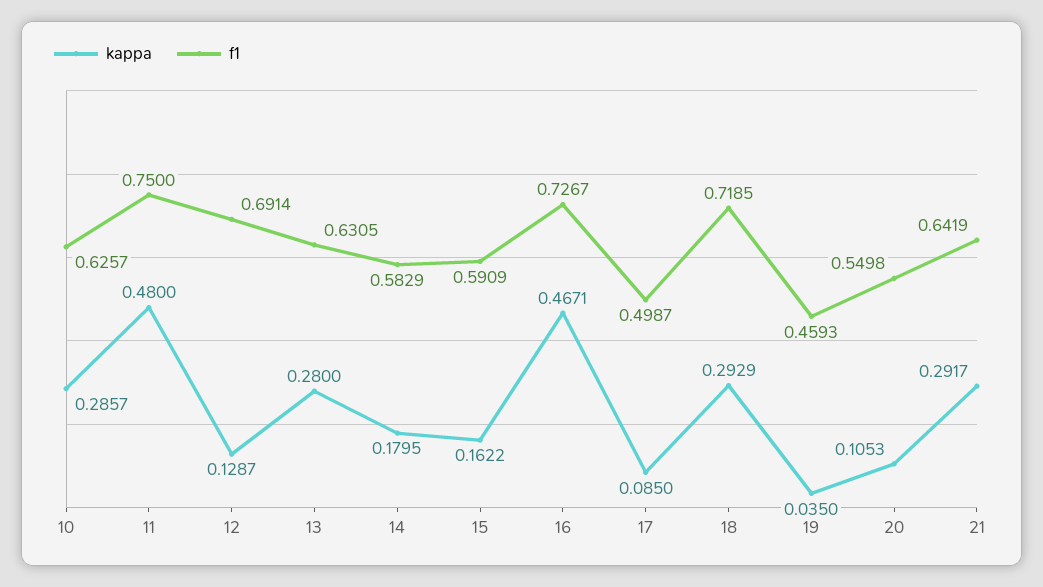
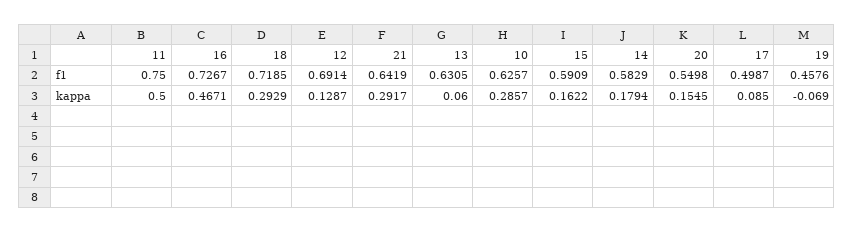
  {
    "kappa": {
      "10": 0.2857,
-     "11": 0.48,
+     "11": 0.5,
      "12": 0.1287,
-     "13": 0.28,
+     "13": 0.06,
-     "14": 0.1795,
+     "14": 0.1794,
      "15": 0.1622,
      "16": 0.4671,
      "17": 0.085,
      "18": 0.2929,
-     "19": 0.035,
+     "19": -0.069,
-     "20": 0.1053,
+     "20": 0.1545,
      "21": 0.2917
    },
    "f1": {
      "10": 0.6257,
      "11": 0.75,
      "12": 0.6914,
      "13": 0.6305,
      "14": 0.5829,
      "15": 0.5909,
      "16": 0.7267,
      "17": 0.4987,
      "18": 0.7185,
-     "19": 0.4593,
+     "19": 0.4576,
      "20": 0.5498,
      "21": 0.6419
    }
  }

